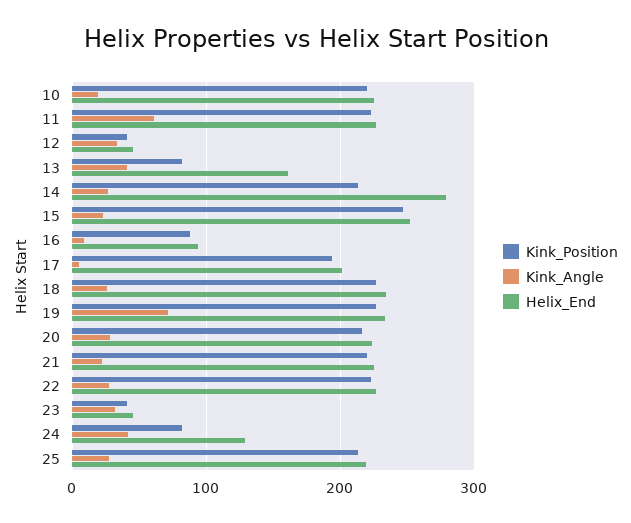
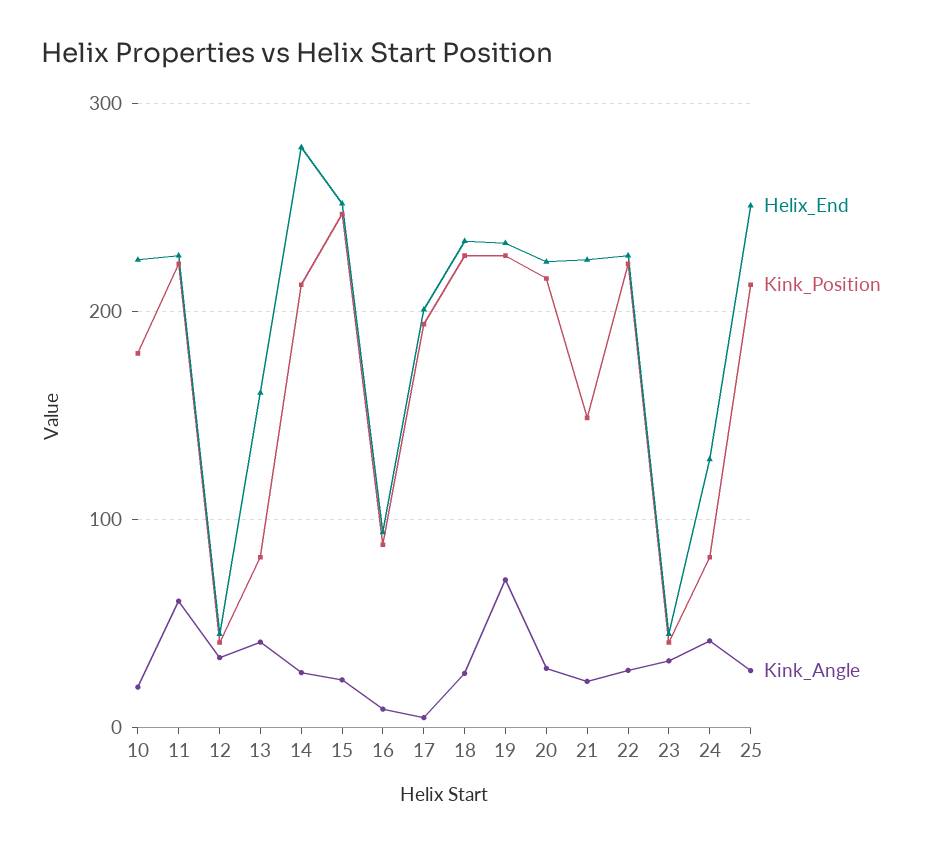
  {
    "Kink_Position": {
-     "10": 220,
+     "10": 180,
      "11": 220,
      "12": 40,
      "13": 80,
      "14": 210,
      "15": 250,
      "16": 90,
      "17": 190,
      "18": 230,
      "19": 230,
      "20": 220,
-     "21": 220,
+     "21": 150,
      "22": 220,
      "23": 40,
      "24": 80,
      "25": 210
    },
    "Kink_Angle": {
      "10": 20,
      "11": 60,
      "12": 30,
      "13": 40,
      "14": 30,
      "15": 20,
      "16": 10,
      "17": 0,
      "18": 30,
      "19": 70,
      "20": 30,
      "21": 20,
      "22": 30,
      "23": 30,
      "24": 40,
      "25": 30
    },
    "Helix_End": {
      "10": 230,
      "11": 230,
      "12": 50,
      "13": 160,
      "14": 280,
      "15": 250,
      "16": 90,
      "17": 200,
      "18": 230,
      "19": 230,
      "20": 220,
      "21": 230,
      "22": 230,
      "23": 50,
      "24": 130,
-     "25": 220
+     "25": 250
    }
  }

